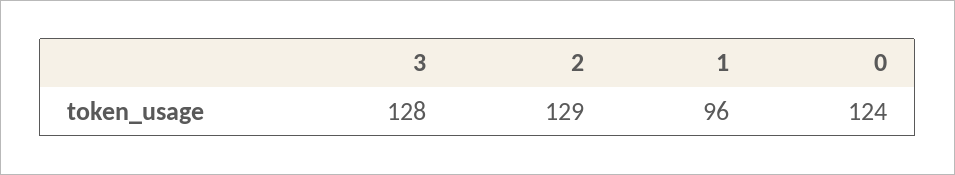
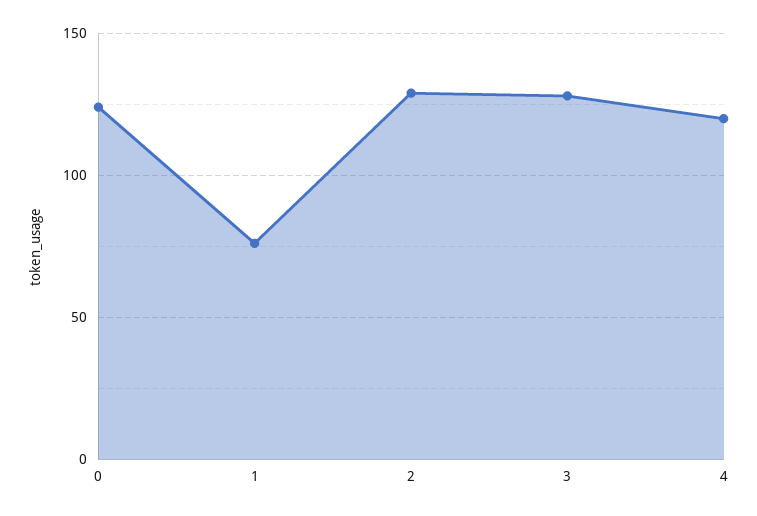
  {
    "3": 128,
    "2": 129,
-   "1": 96,
+   "1": 75,
-   "0": 124
+   "0": 124,
+   "4": 120
  }

